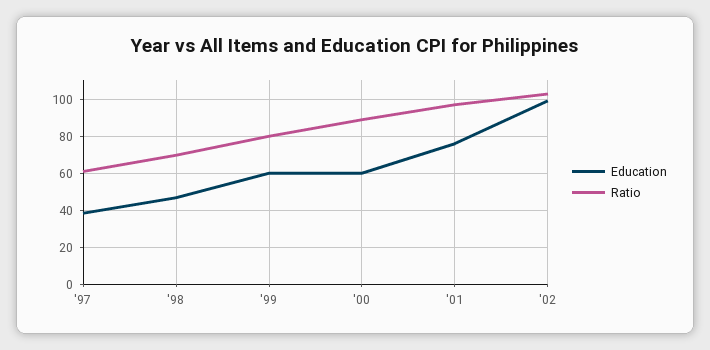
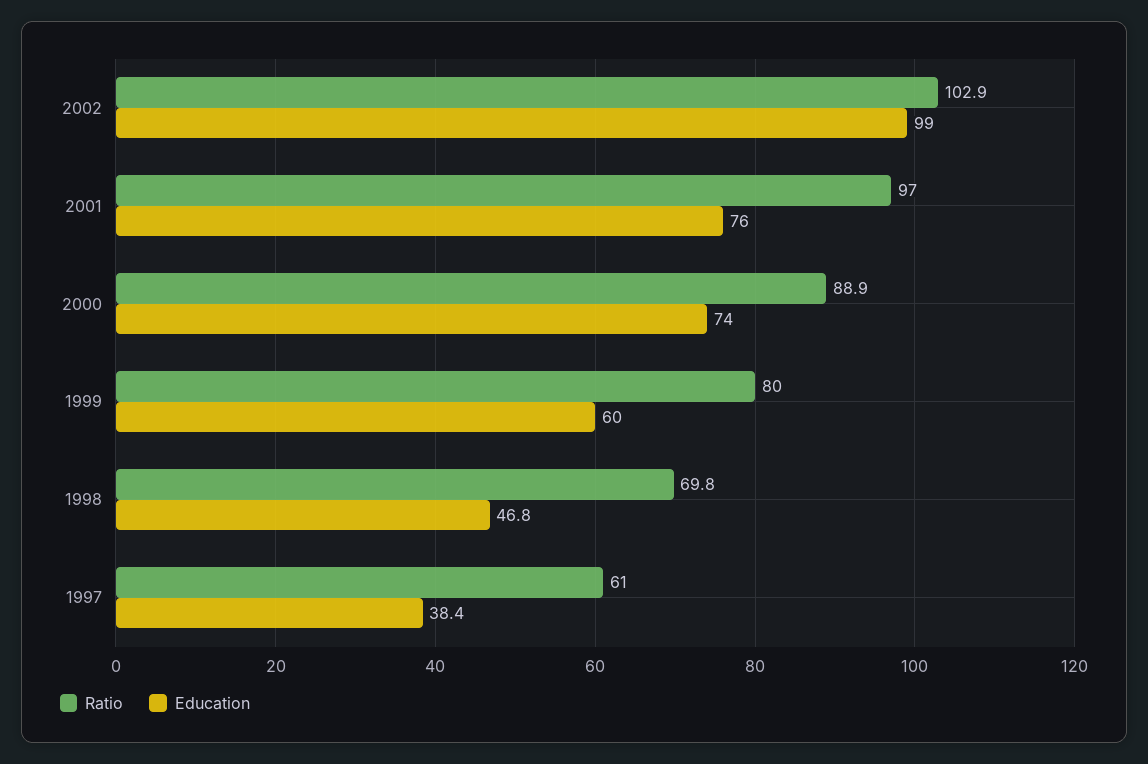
  {
    "Education": {
      "'97": 38.4,
      "'98": 46.8,
      "'99": 60,
-     "'00": 60,
+     "'00": 74,
      "'01": 76,
      "'02": 99
    },
    "Ratio": {
      "'97": 61,
      "'98": 69.8,
      "'99": 80,
      "'00": 88.9,
      "'01": 97,
      "'02": 102.9
    }
  }

